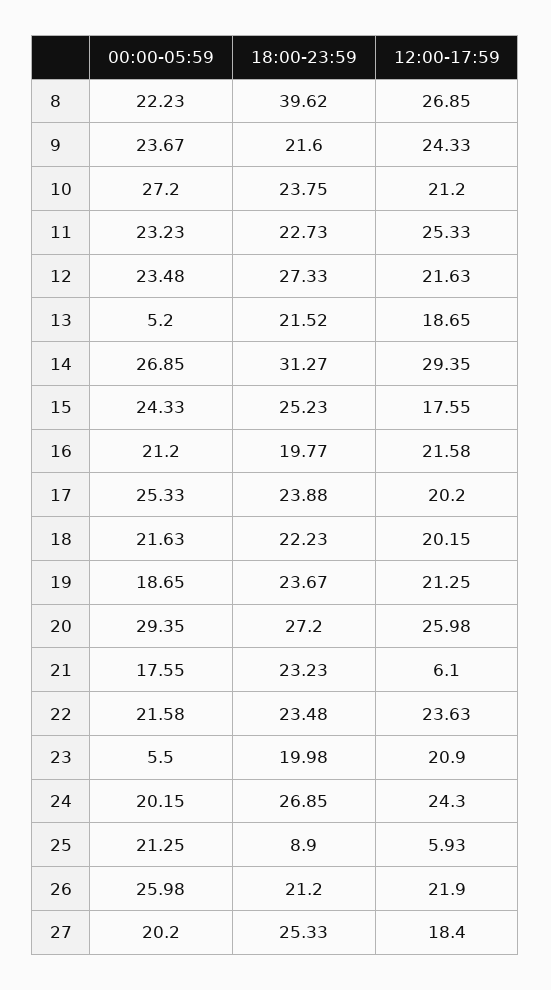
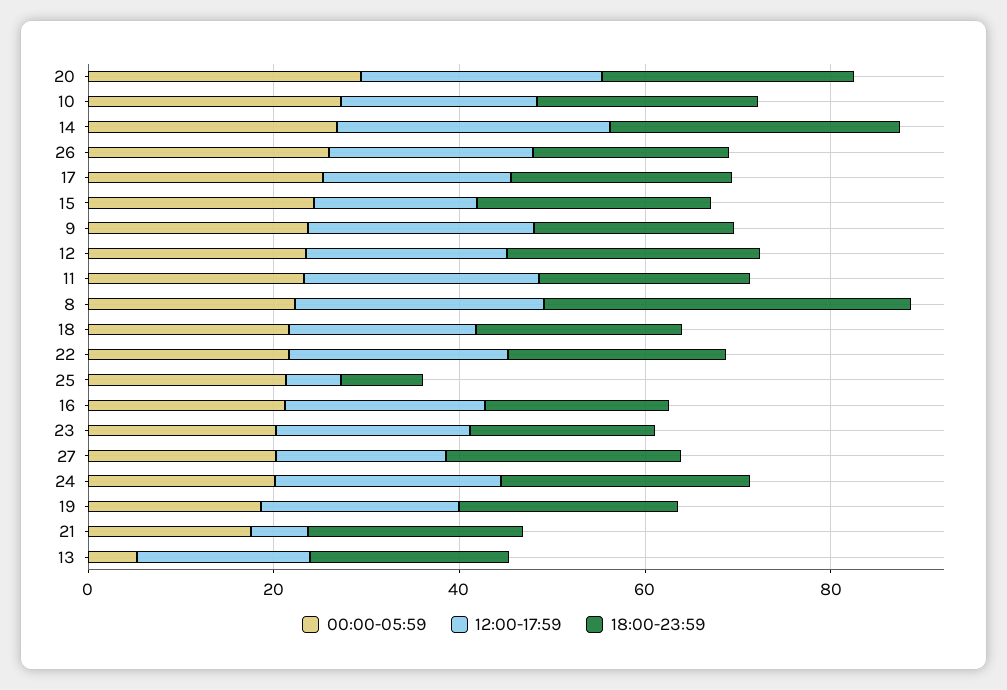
  {
    "00:00-05:59": {
      "8": 22.23,
      "9": 23.67,
      "10": 27.2,
      "11": 23.23,
      "12": 23.48,
      "13": 5.2,
      "14": 26.85,
      "15": 24.33,
      "16": 21.2,
      "17": 25.33,
      "18": 21.63,
      "19": 18.65,
      "20": 29.35,
      "21": 17.55,
      "22": 21.58,
-     "23": 5.5,
+     "23": 20,
      "24": 20.15,
      "25": 21.25,
      "26": 25.98,
      "27": 20.2
    },
    "18:00-23:59": {
      "8": 39.62,
      "9": 21.6,
      "10": 23.75,
      "11": 22.73,
      "12": 27.33,
      "13": 21.52,
      "14": 31.27,
      "15": 25.23,
      "16": 19.77,
      "17": 23.88,
      "18": 22.23,
      "19": 23.67,
      "20": 27.2,
      "21": 23.23,
      "22": 23.48,
      "23": 19.98,
      "24": 26.85,
      "25": 8.9,
      "26": 21.2,
      "27": 25.33
    },
    "12:00-17:59": {
      "8": 26.85,
      "9": 24.33,
      "10": 21.2,
      "11": 25.33,
      "12": 21.63,
      "13": 18.65,
      "14": 29.35,
      "15": 17.55,
      "16": 21.58,
      "17": 20.2,
      "18": 20.15,
      "19": 21.25,
      "20": 25.98,
      "21": 6.1,
      "22": 23.63,
      "23": 20.9,
      "24": 24.3,
      "25": 5.93,
      "26": 21.9,
      "27": 18.4
    }
  }

